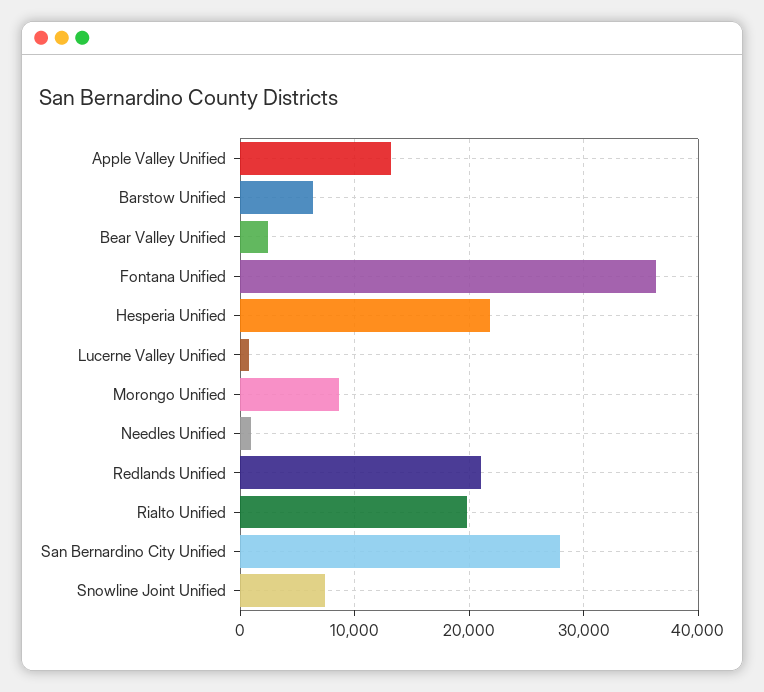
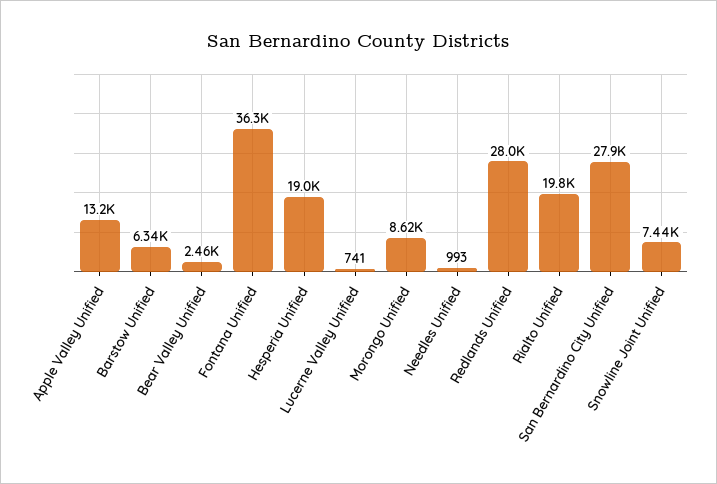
  {
    "Apple Valley Unified": 13200,
    "Barstow Unified": 6340,
    "Bear Valley Unified": 2460,
    "Fontana Unified": 36300,
-   "Hesperia Unified": 22000,
+   "Hesperia Unified": 19000,
    "Lucerne Valley Unified": 741,
    "Morongo Unified": 8620,
    "Needles Unified": 993,
-   "Redlands Unified": 21000,
+   "Redlands Unified": 28000,
    "Rialto Unified": 19800,
    "San Bernardino City Unified": 27900,
    "Snowline Joint Unified": 7440
  }

